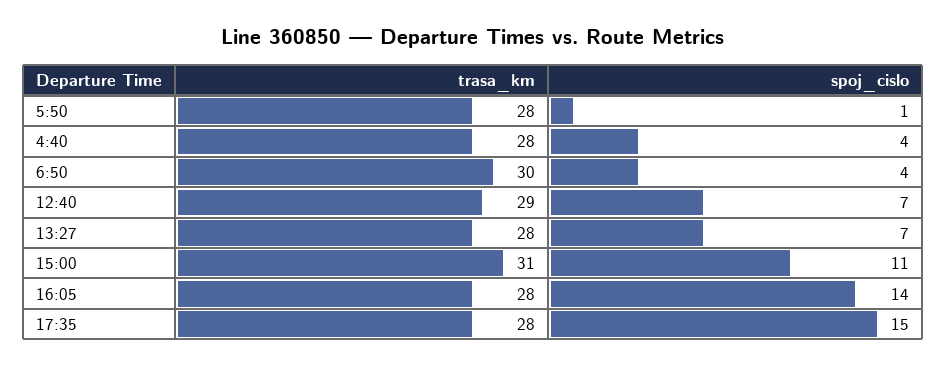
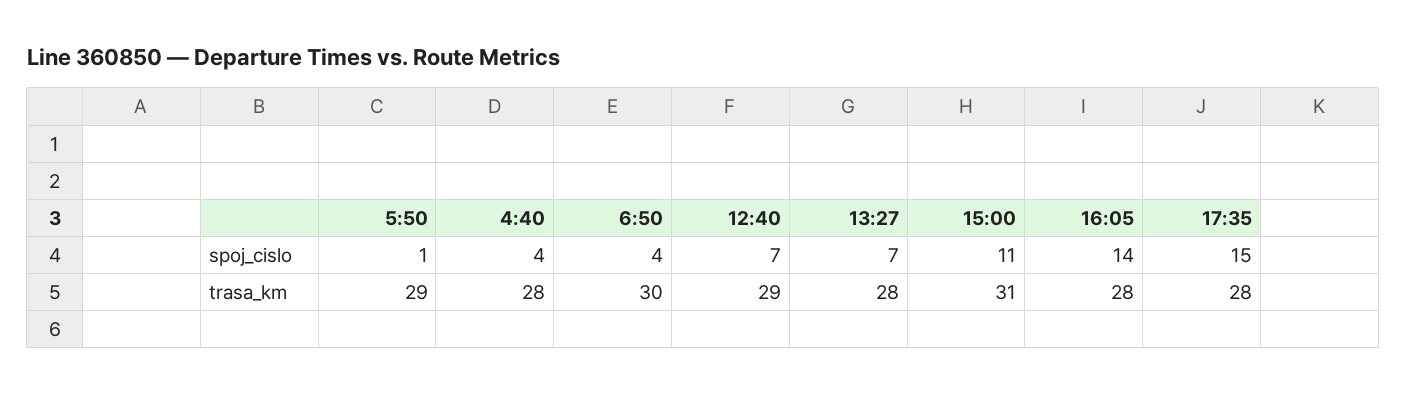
  {
    "trasa_km": {
-     "5:50": 28,
+     "5:50": 29,
      "4:40": 28,
      "6:50": 30,
      "12:40": 29,
      "13:27": 28,
      "15:00": 31,
      "16:05": 28,
      "17:35": 28
    },
    "spoj_cislo": {
      "5:50": 1,
      "4:40": 4,
      "6:50": 4,
      "12:40": 7,
      "13:27": 7,
      "15:00": 11,
      "16:05": 14,
      "17:35": 15
    }
  }

